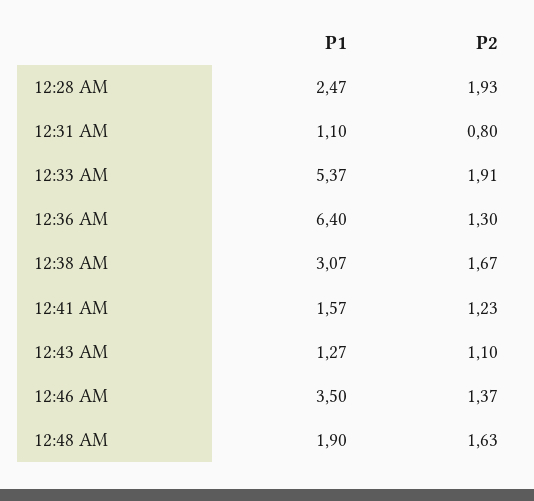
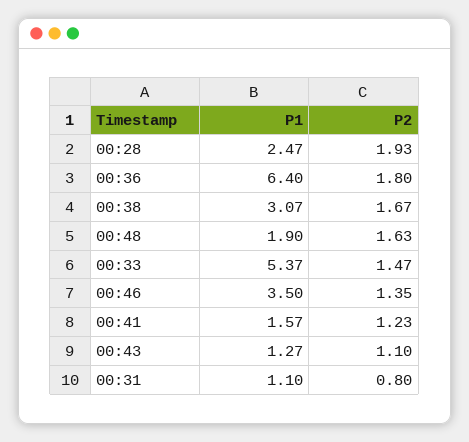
  {
    "P1": {
      "12:28 AM": 2.47,
      "12:31 AM": 1.1,
      "12:33 AM": 5.37,
      "12:36 AM": 6.4,
      "12:38 AM": 3.07,
      "12:41 AM": 1.57,
      "12:43 AM": 1.27,
      "12:46 AM": 3.5,
      "12:48 AM": 1.9
    },
    "P2": {
      "12:28 AM": 1.93,
      "12:31 AM": 0.8,
-     "12:33 AM": 1.91,
+     "12:33 AM": 1.47,
-     "12:36 AM": 1.3,
+     "12:36 AM": 1.8,
      "12:38 AM": 1.67,
      "12:41 AM": 1.23,
      "12:43 AM": 1.1,
-     "12:46 AM": 1.37,
+     "12:46 AM": 1.35,
      "12:48 AM": 1.63
    }
  }

